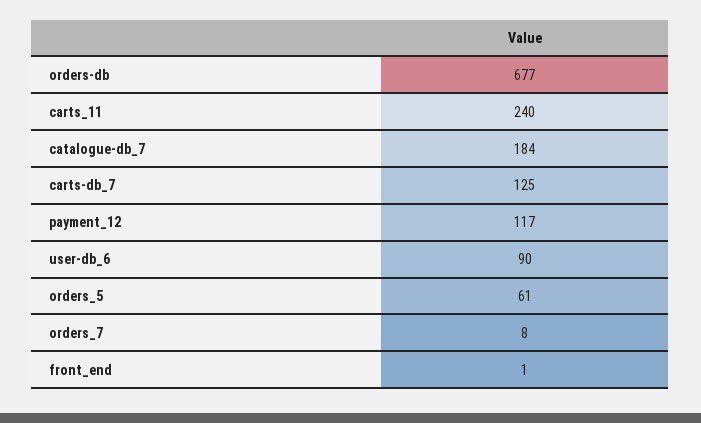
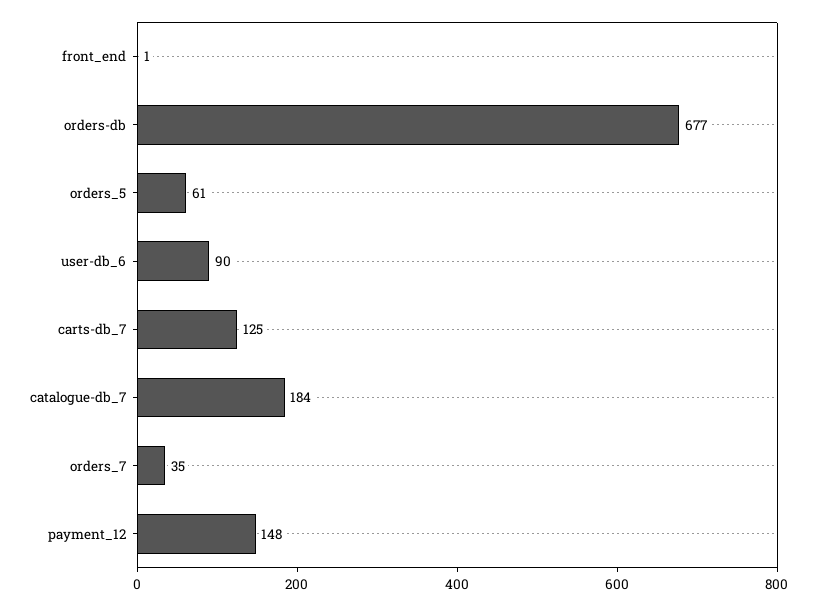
  {
    "orders-db": 677,
-   "carts_11": 240,
    "catalogue-db_7": 184,
    "carts-db_7": 125,
-   "payment_12": 117,
+   "payment_12": 148,
    "user-db_6": 90,
    "orders_5": 61,
-   "orders_7": 8,
+   "orders_7": 35,
    "front_end": 1
  }

